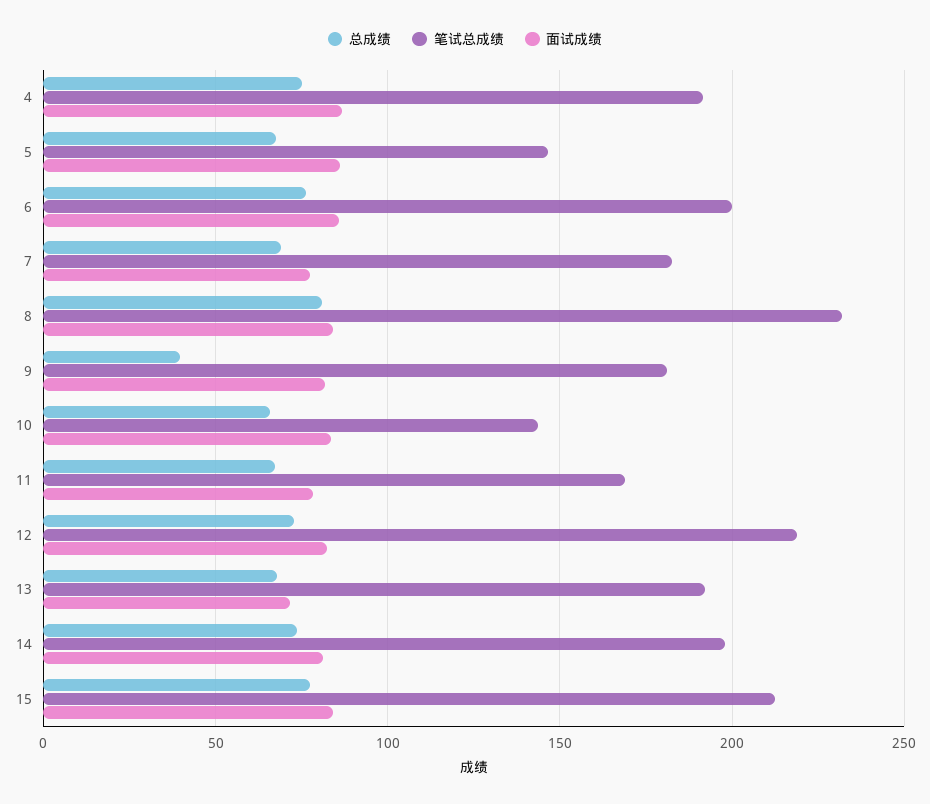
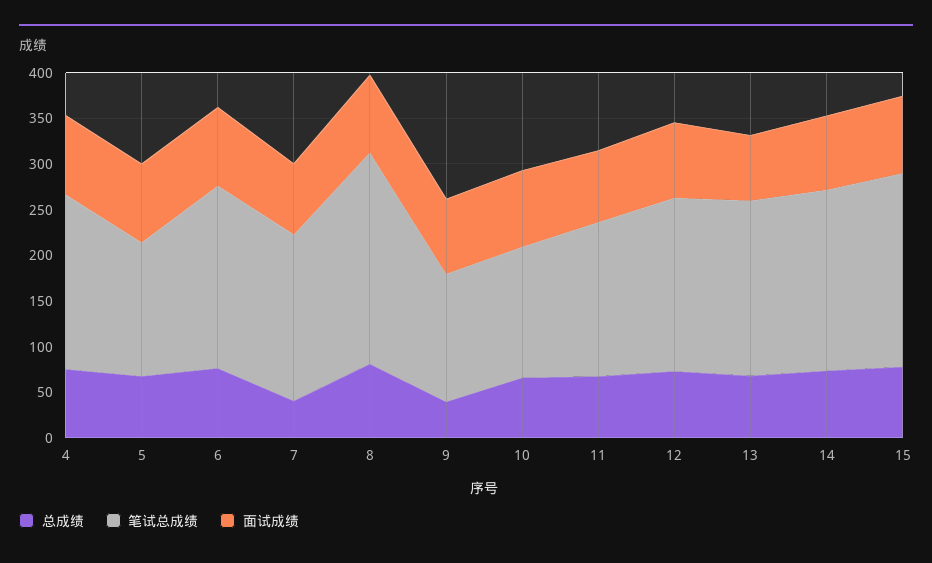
  {
    "总成绩": {
      "4": 75,
      "5": 70,
      "6": 75,
-     "7": 70,
+     "7": 40,
      "8": 80,
      "9": 40,
      "10": 65,
      "11": 65,
      "12": 75,
      "13": 70,
      "14": 75,
      "15": 80
    },
    "笔试总成绩": {
      "4": 190,
      "5": 145,
      "6": 200,
      "7": 185,
      "8": 230,
-     "9": 180,
+     "9": 140,
      "10": 145,
      "11": 170,
-     "12": 220,
+     "12": 190,
      "13": 190,
      "14": 200,
      "15": 215
    },
    "面试成绩": {
      "4": 85,
      "5": 85,
      "6": 85,
      "7": 75,
      "8": 85,
      "9": 80,
      "10": 85,
      "11": 80,
      "12": 80,
      "13": 70,
      "14": 80,
      "15": 85
    }
  }

